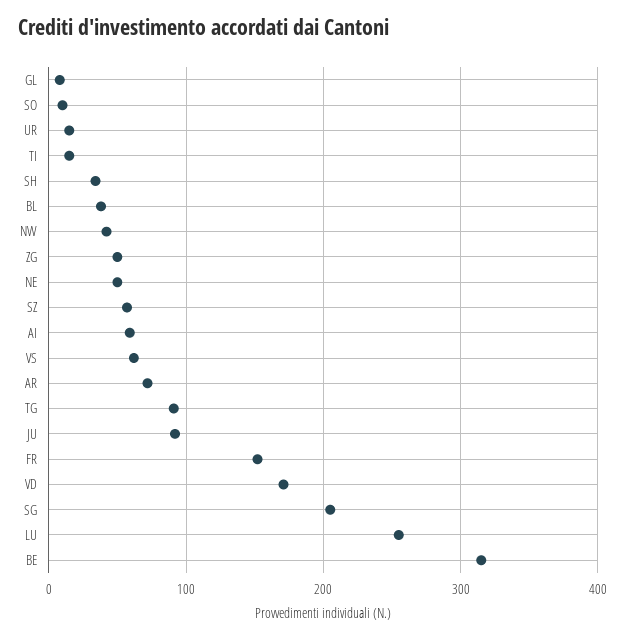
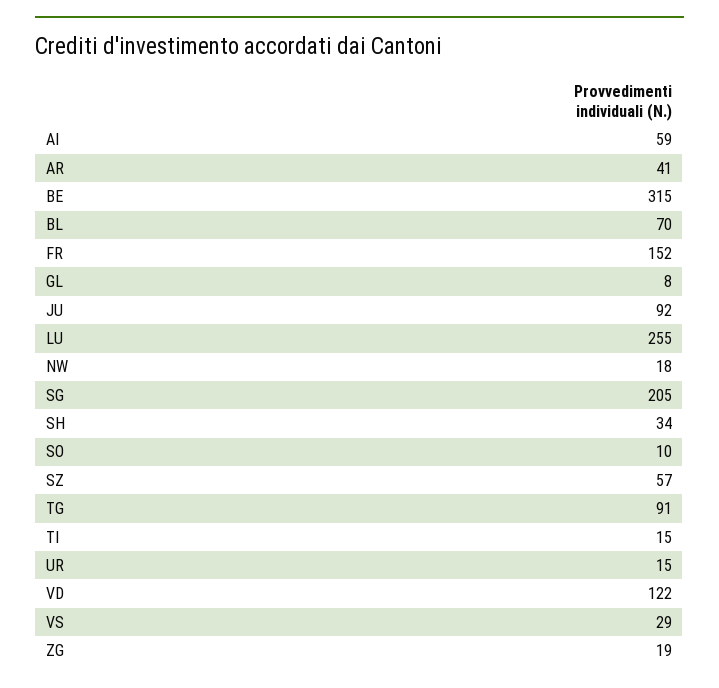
  {
    "GL": 8,
    "SO": 10,
    "UR": 15,
    "TI": 15,
    "SH": 34,
-   "BL": 40,
+   "BL": 70,
-   "NW": 40,
+   "NW": 18,
-   "ZG": 50,
+   "ZG": 19,
-   "NE": 50,
    "SZ": 57,
    "AI": 59,
-   "VS": 60,
+   "VS": 29,
-   "AR": 70,
+   "AR": 41,
    "TG": 91,
    "JU": 92,
    "FR": 152,
-   "VD": 170,
+   "VD": 122,
    "SG": 205,
    "LU": 255,
    "BE": 315
  }

